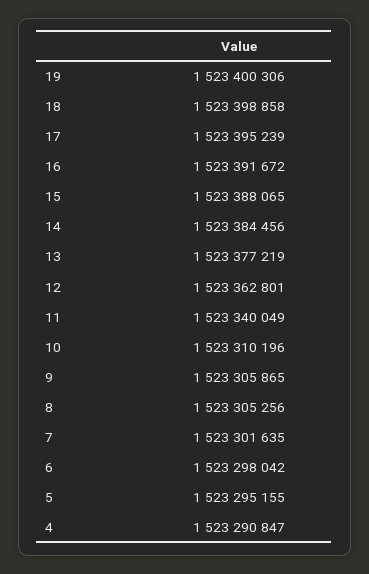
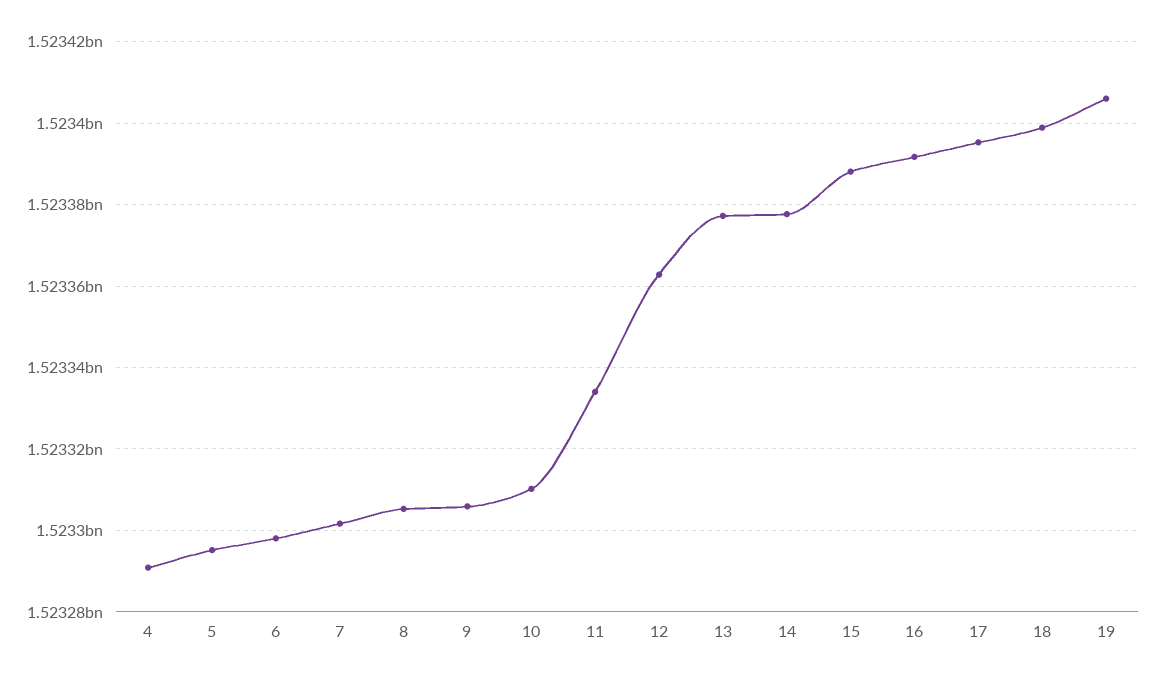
  {
-   "19": 1523400306,
+   "19": 1523406000,
    "18": 1523398858,
    "17": 1523395239,
    "16": 1523391672,
    "15": 1523388065,
-   "14": 1523384456,
+   "14": 1523378000,
    "13": 1523377219,
    "12": 1523362801,
-   "11": 1523340049,
+   "11": 1523334000,
    "10": 1523310196,
    "9": 1523305865,
    "8": 1523305256,
    "7": 1523301635,
    "6": 1523298042,
    "5": 1523295155,
    "4": 1523290847
  }

